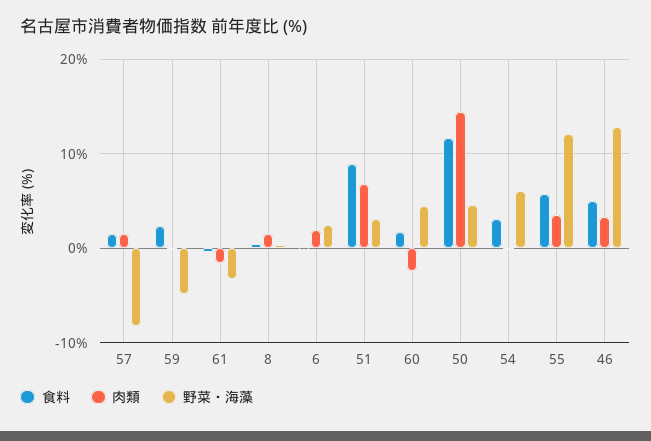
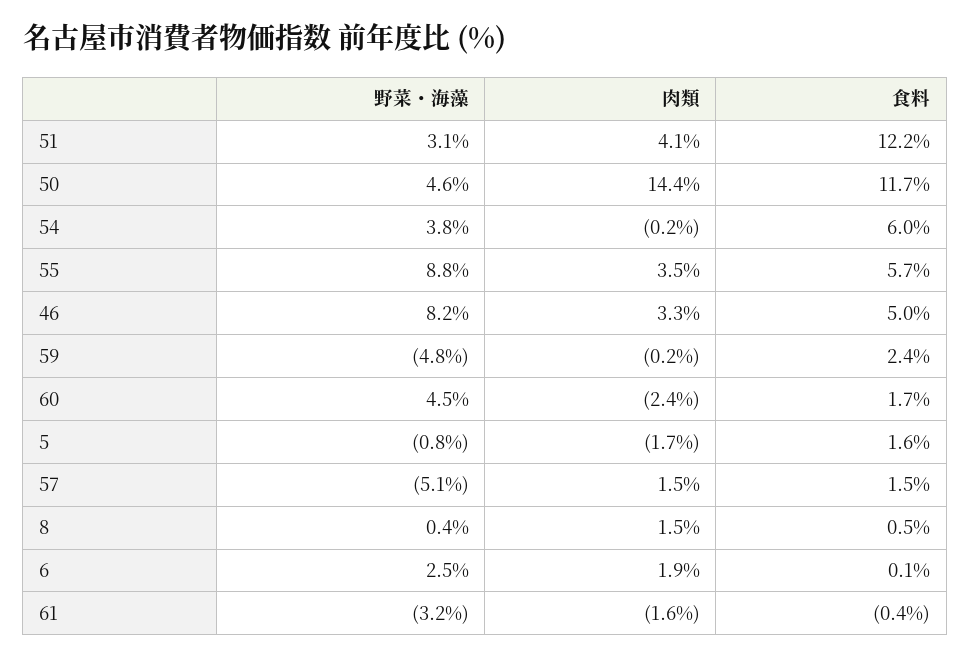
  {
    "食料": {
      "57": 1.5,
      "59": 2.4,
      "61": -0.4,
      "8": 0.5,
      "6": 0.1,
-     "51": 9,
+     "51": 12.2,
      "60": 1.7,
      "50": 11.7,
-     "54": 3,
+     "54": 6,
      "55": 5.7,
-     "46": 5
+     "46": 5,
+     "5": 1.6
    },
    "肉類": {
      "57": 1.5,
      "59": -0.2,
      "61": -1.6,
      "8": 1.5,
      "6": 1.9,
-     "51": 7,
+     "51": 4.1,
      "60": -2.4,
      "50": 14.4,
      "54": -0.2,
      "55": 3.5,
-     "46": 3.3
+     "46": 3.3,
+     "5": -1.7
    },
    "野菜・海藻": {
-     "57": -8,
+     "57": -5.1,
      "59": -4.8,
      "61": -3.2,
      "8": 0.4,
      "6": 2.5,
      "51": 3.1,
      "60": 4.5,
      "50": 4.6,
-     "54": 6,
+     "54": 3.8,
-     "55": 12,
+     "55": 8.8,
-     "46": 13
+     "46": 8.2,
+     "5": -0.8
    }
  }

